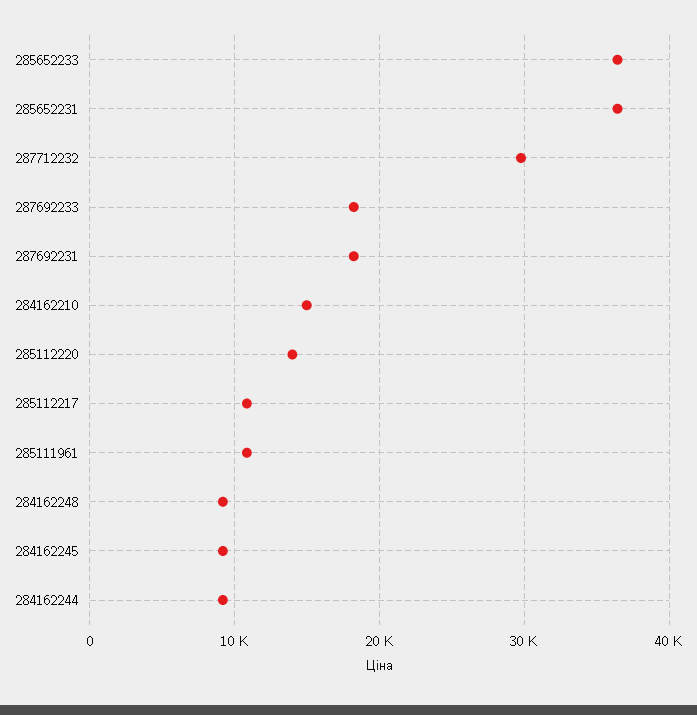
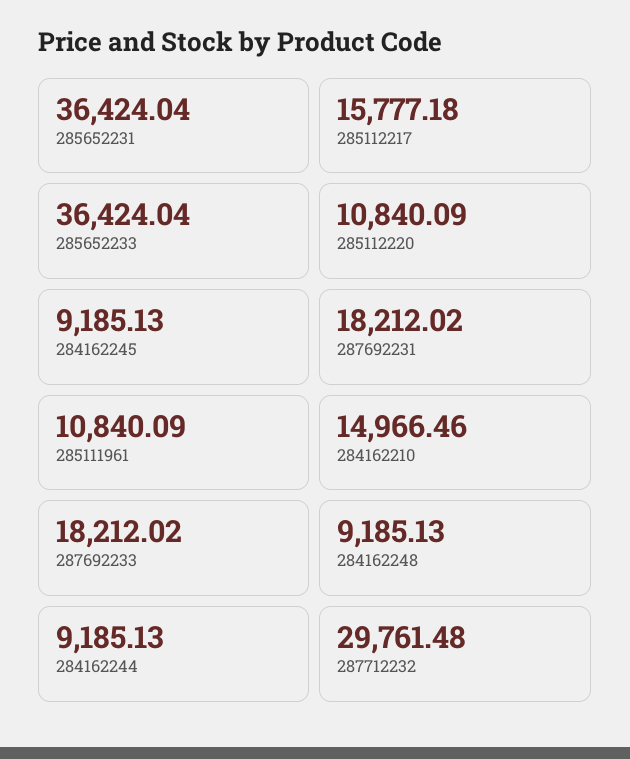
  {
    "285652233": 36424.04,
    "285652231": 36424.04,
    "287712232": 29761.48,
    "287692233": 18212.02,
    "287692231": 18212.02,
    "284162210": 14966.46,
-   "285112220": 14000,
+   "285112220": 10840.09,
-   "285112217": 11000,
+   "285112217": 15777.18,
    "285111961": 10840.09,
    "284162248": 9185.13,
    "284162245": 9185.13,
    "284162244": 9185.13
  }

